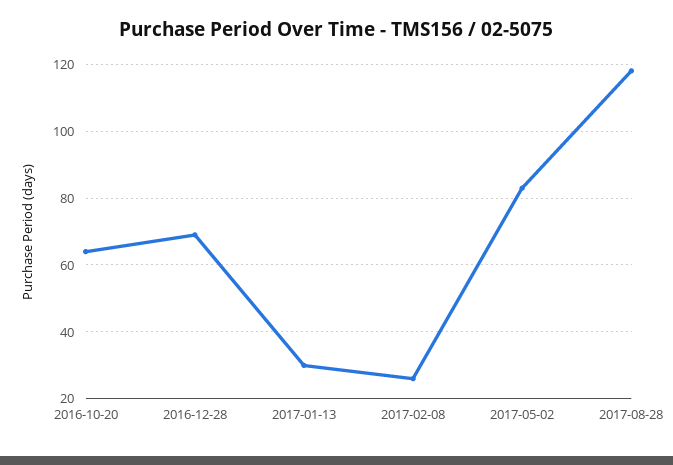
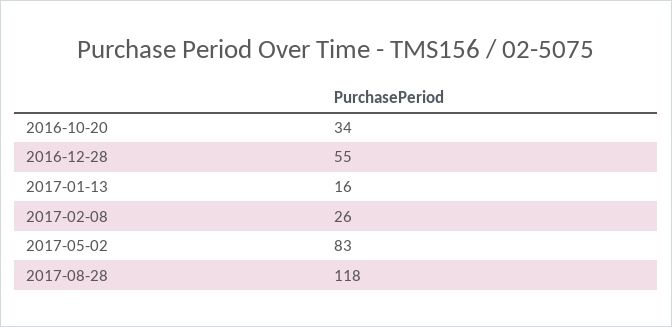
  {
-   "2016-10-20": 65,
+   "2016-10-20": 34,
-   "2016-12-28": 70,
+   "2016-12-28": 55,
-   "2017-01-13": 30,
+   "2017-01-13": 16,
    "2017-02-08": 26,
    "2017-05-02": 83,
    "2017-08-28": 118
  }

